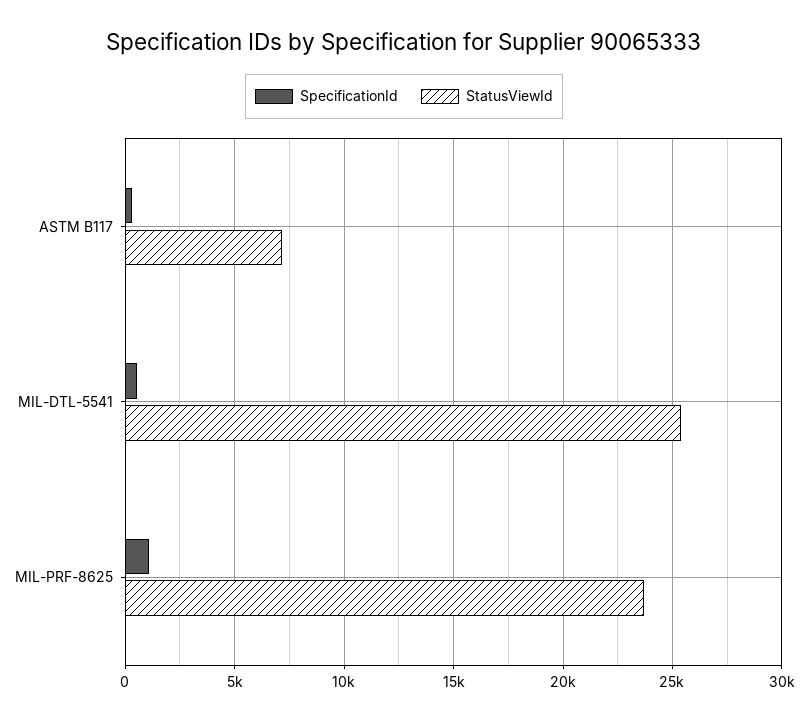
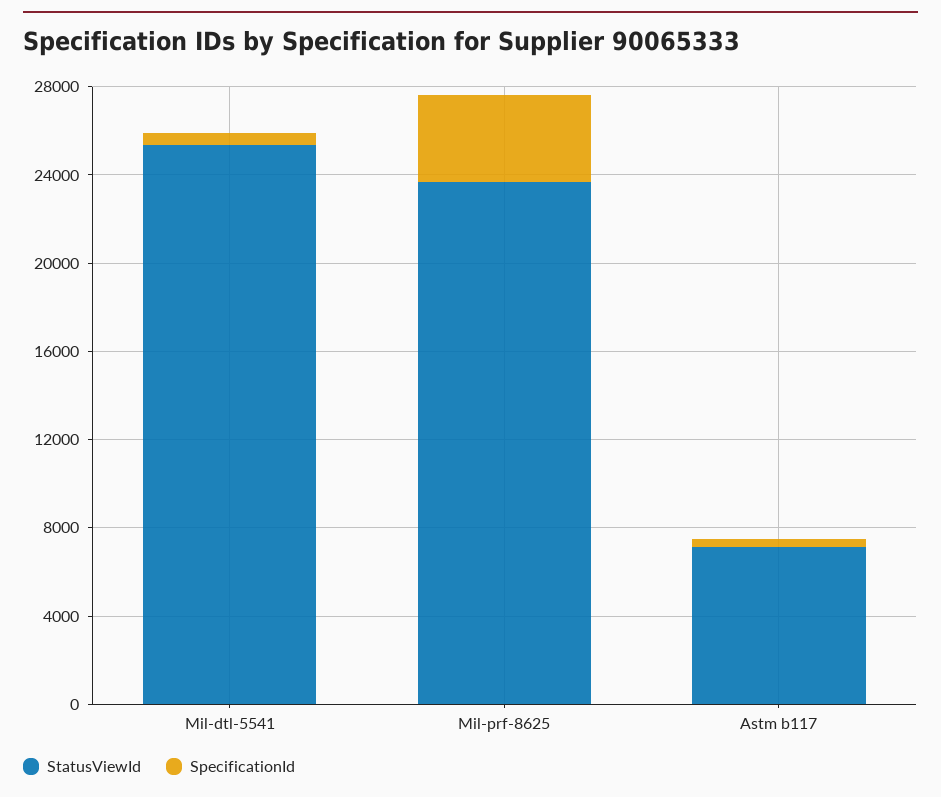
  {
    "SpecificationId": {
      "ASTM B117": 500,
      "MIL-DTL-5541": 500,
-     "MIL-PRF-8625": 1000
+     "MIL-PRF-8625": 4000
    },
    "StatusViewId": {
      "ASTM B117": 7000,
      "MIL-DTL-5541": 25500,
      "MIL-PRF-8625": 23500
    }
  }

